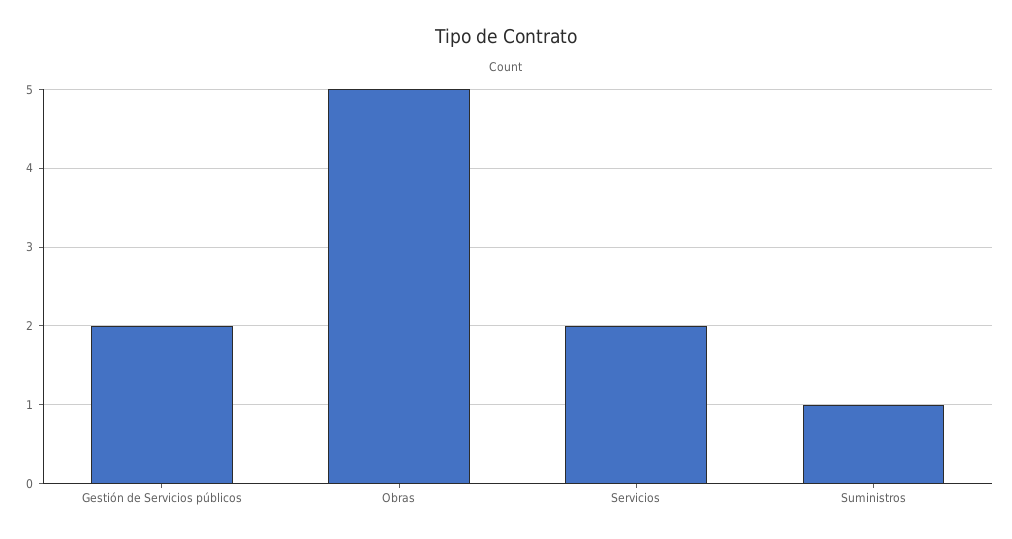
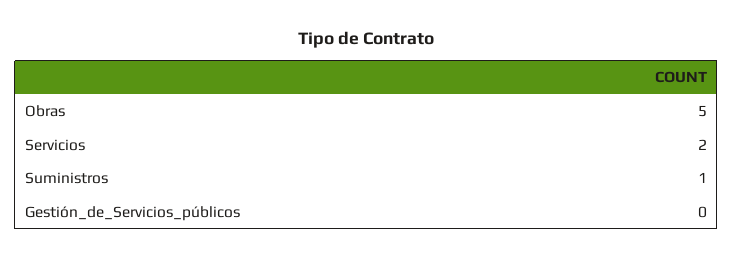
  {
-   "Gestión de Servicios públicos": 2,
+   "Gestión de Servicios públicos": 0,
    "Obras": 5,
    "Servicios": 2,
    "Suministros": 1
  }

